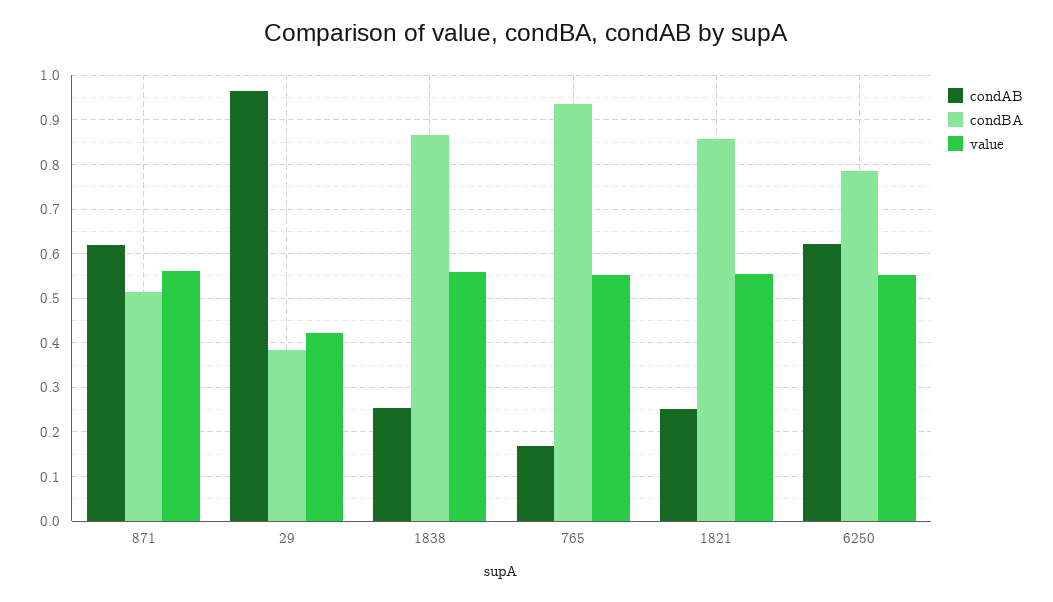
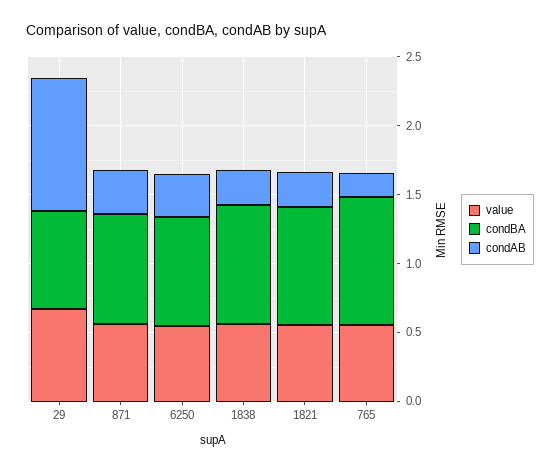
  {
    "condAB": {
-     "871": 0.62,
+     "871": 0.3,
      "29": 0.96,
      "1838": 0.26,
      "765": 0.16,
      "1821": 0.26,
-     "6250": 0.62
+     "6250": 0.3
    },
    "condBA": {
-     "871": 0.52,
+     "871": 0.8,
-     "29": 0.38,
+     "29": 0.7,
      "1838": 0.86,
      "765": 0.94,
      "1821": 0.86,
      "6250": 0.78
    },
    "value": {
      "871": 0.56,
-     "29": 0.42,
+     "29": 0.7,
      "1838": 0.56,
      "765": 0.56,
      "1821": 0.56,
      "6250": 0.56
    }
  }

